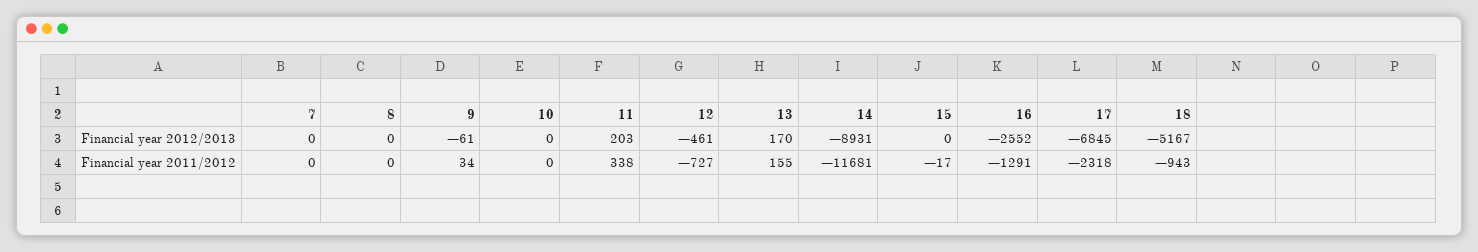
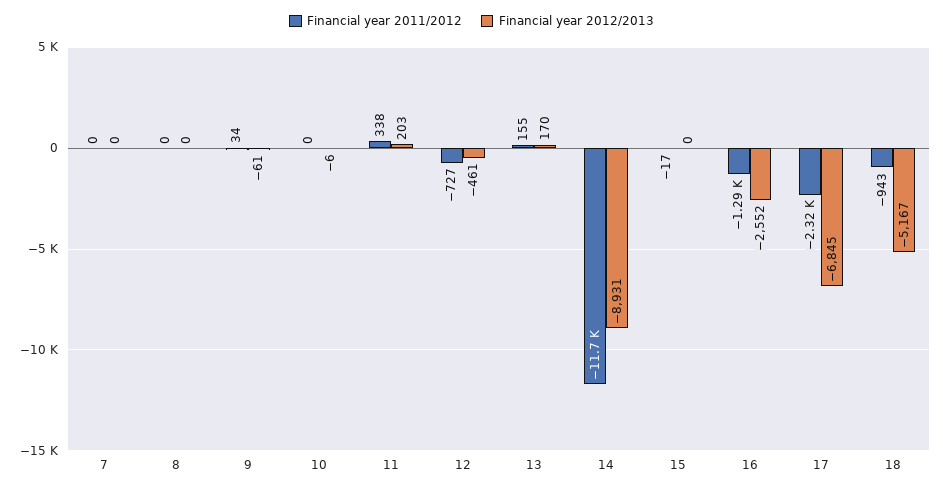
  {
    "Financial year 2012/2013": {
      "7": 0,
      "8": 0,
      "9": -61,
-     "10": 0,
+     "10": -6,
      "11": 203,
      "12": -461,
      "13": 170,
      "14": -8931,
      "15": 0,
      "16": -2552,
      "17": -6845,
      "18": -5167
    },
    "Financial year 2011/2012": {
      "7": 0,
      "8": 0,
      "9": 34,
      "10": 0,
      "11": 338,
      "12": -727,
      "13": 155,
      "14": -11681,
      "15": -17,
      "16": -1291,
      "17": -2318,
      "18": -943
    }
  }

